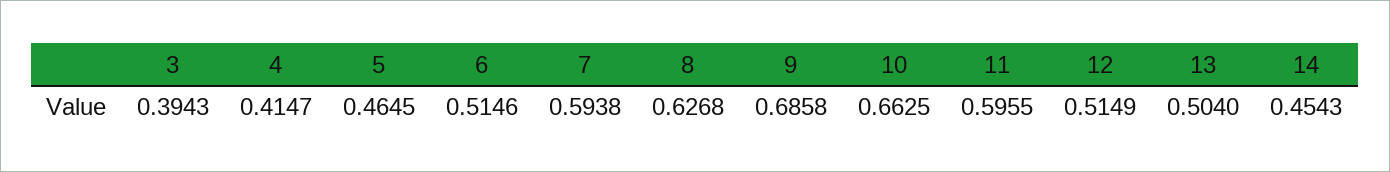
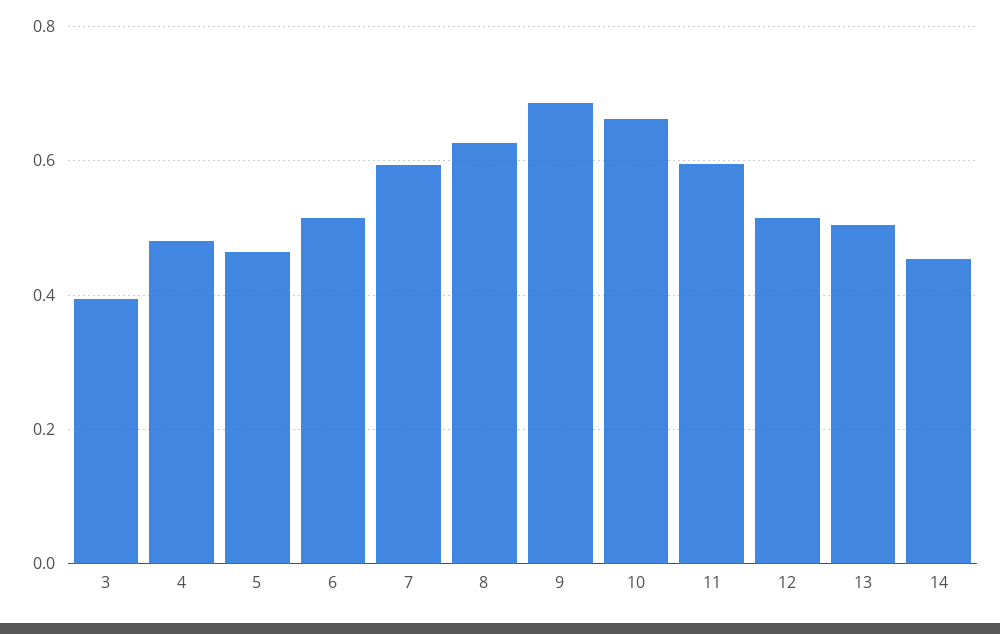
  {
    "3": 0.3943,
-   "4": 0.4147,
+   "4": 0.48,
    "5": 0.4645,
    "6": 0.5146,
    "7": 0.5938,
    "8": 0.6268,
    "9": 0.6858,
    "10": 0.6625,
    "11": 0.5955,
    "12": 0.5149,
    "13": 0.504,
    "14": 0.4543
  }

